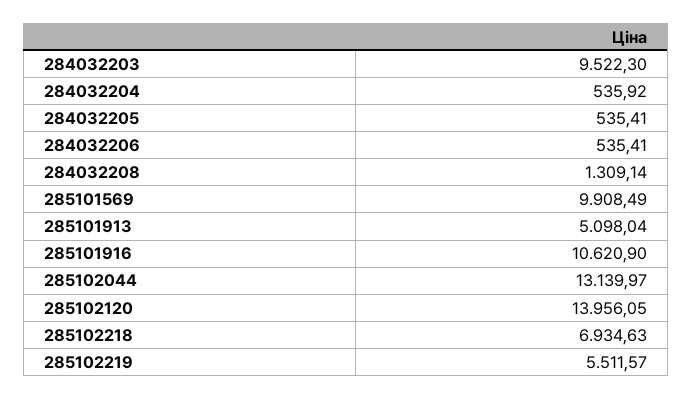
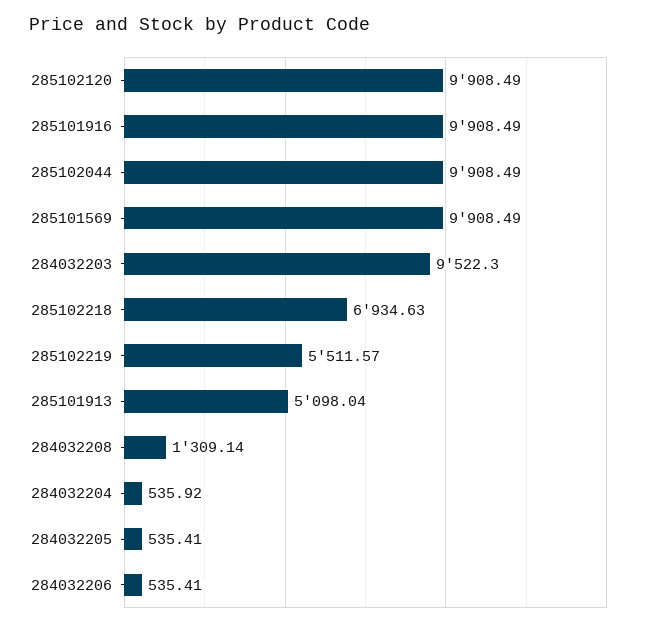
  {
    "284032203": 9522.3,
    "284032204": 535.92,
    "284032205": 535.41,
    "284032206": 535.41,
    "284032208": 1309.14,
    "285101569": 9908.49,
    "285101913": 5098.04,
-   "285101916": 10620.9,
+   "285101916": 9908.49,
-   "285102044": 13139.97,
+   "285102044": 9908.49,
-   "285102120": 13956.05,
+   "285102120": 9908.49,
    "285102218": 6934.63,
    "285102219": 5511.57
  }

